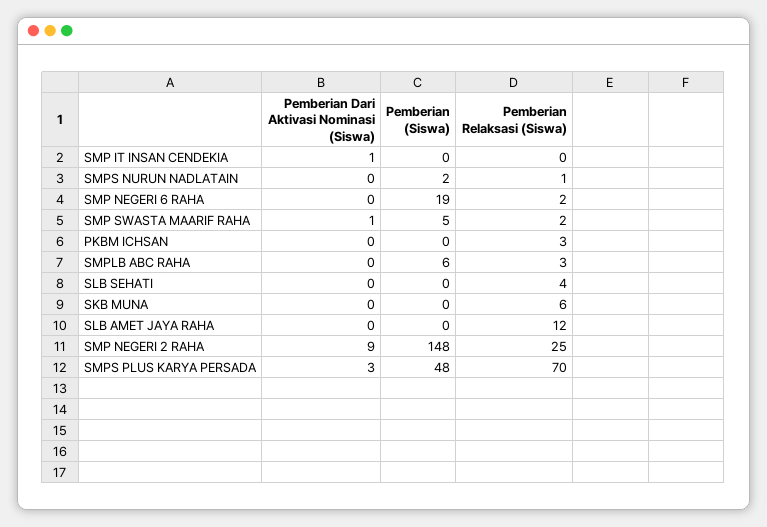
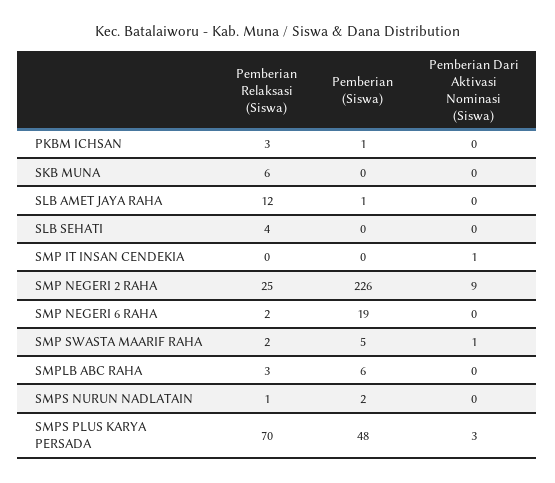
  {
    "Pemberian Dari Aktivasi Nominasi (Siswa)": {
      "SMP IT INSAN CENDEKIA": 1,
      "SMPS NURUN NADLATAIN": 0,
      "SMP NEGERI 6 RAHA": 0,
      "SMP SWASTA MAARIF RAHA": 1,
      "PKBM ICHSAN": 0,
      "SMPLB ABC RAHA": 0,
      "SLB SEHATI": 0,
      "SKB MUNA": 0,
      "SLB AMET JAYA RAHA": 0,
      "SMP NEGERI 2 RAHA": 9,
      "SMPS PLUS KARYA PERSADA": 3
    },
    "Pemberian (Siswa)": {
      "SMP IT INSAN CENDEKIA": 0,
      "SMPS NURUN NADLATAIN": 2,
      "SMP NEGERI 6 RAHA": 19,
      "SMP SWASTA MAARIF RAHA": 5,
-     "PKBM ICHSAN": 0,
+     "PKBM ICHSAN": 1,
      "SMPLB ABC RAHA": 6,
      "SLB SEHATI": 0,
      "SKB MUNA": 0,
-     "SLB AMET JAYA RAHA": 0,
+     "SLB AMET JAYA RAHA": 1,
-     "SMP NEGERI 2 RAHA": 148,
+     "SMP NEGERI 2 RAHA": 226,
      "SMPS PLUS KARYA PERSADA": 48
    },
    "Pemberian Relaksasi (Siswa)": {
      "SMP IT INSAN CENDEKIA": 0,
      "SMPS NURUN NADLATAIN": 1,
      "SMP NEGERI 6 RAHA": 2,
      "SMP SWASTA MAARIF RAHA": 2,
      "PKBM ICHSAN": 3,
      "SMPLB ABC RAHA": 3,
      "SLB SEHATI": 4,
      "SKB MUNA": 6,
      "SLB AMET JAYA RAHA": 12,
      "SMP NEGERI 2 RAHA": 25,
      "SMPS PLUS KARYA PERSADA": 70
    }
  }

